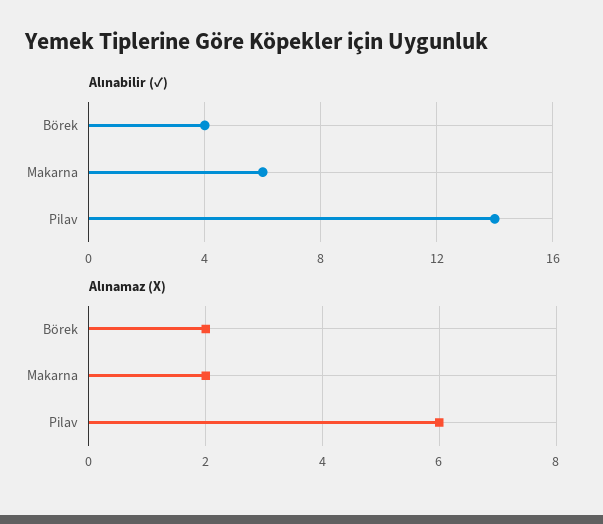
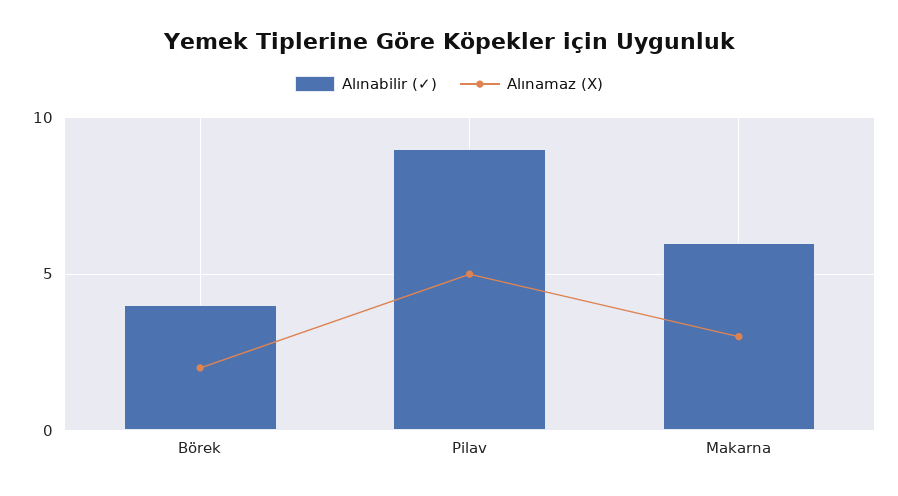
  {
    "Alınabilir (✓)": {
      "Börek": 4,
      "Makarna": 6,
-     "Pilav": 14
+     "Pilav": 9
    },
    "Alınamaz (X)": {
      "Börek": 2,
-     "Makarna": 2,
+     "Makarna": 3,
-     "Pilav": 6
+     "Pilav": 5
    }
  }

